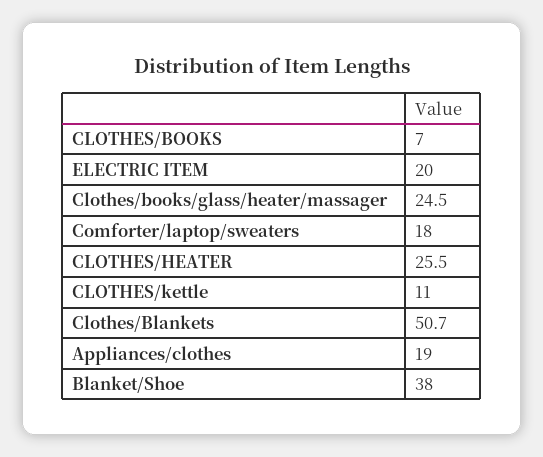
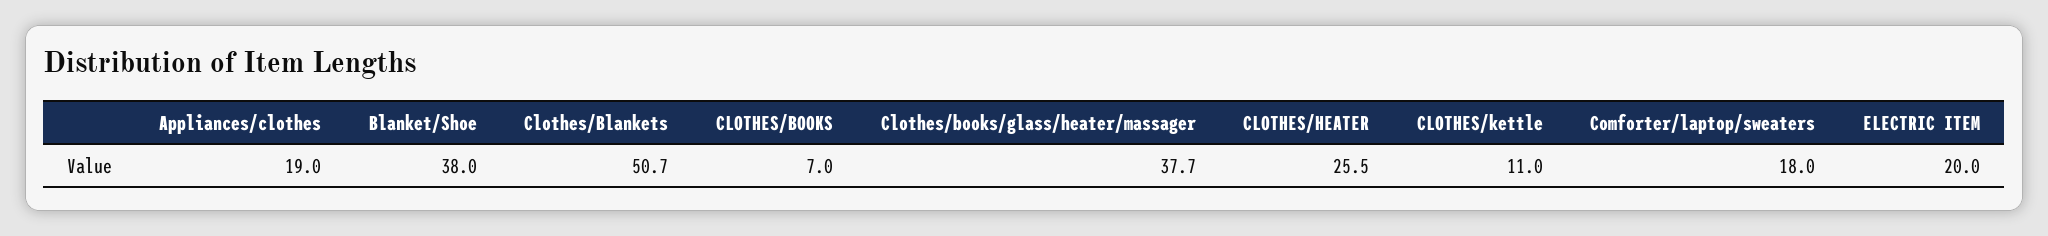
  {
    "CLOTHES/BOOKS": 7,
    "ELECTRIC ITEM": 20,
-   "Clothes/books/glass/heater/massager": 24.5,
+   "Clothes/books/glass/heater/massager": 37.7,
    "Comforter/laptop/sweaters": 18,
    "CLOTHES/HEATER": 25.5,
    "CLOTHES/kettle": 11,
    "Clothes/Blankets": 50.7,
    "Appliances/clothes": 19,
    "Blanket/Shoe": 38
  }

